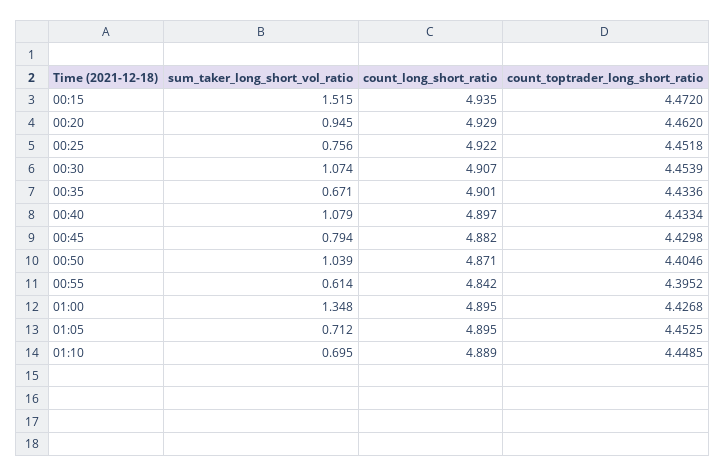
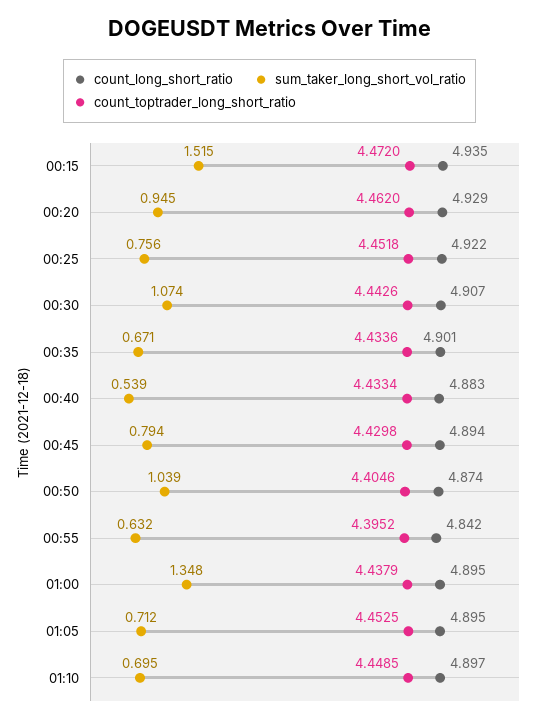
  {
    "sum_taker_long_short_vol_ratio": {
      "00:15": 1.515,
      "00:20": 0.945,
      "00:25": 0.756,
      "00:30": 1.074,
      "00:35": 0.671,
-     "00:40": 1.079,
+     "00:40": 0.539,
      "00:45": 0.794,
      "00:50": 1.039,
-     "00:55": 0.614,
+     "00:55": 0.632,
      "01:00": 1.348,
      "01:05": 0.712,
      "01:10": 0.695
    },
    "count_long_short_ratio": {
      "00:15": 4.935,
      "00:20": 4.929,
      "00:25": 4.922,
      "00:30": 4.907,
      "00:35": 4.901,
-     "00:40": 4.897,
+     "00:40": 4.883,
-     "00:45": 4.882,
+     "00:45": 4.894,
-     "00:50": 4.871,
+     "00:50": 4.874,
      "00:55": 4.842,
      "01:00": 4.895,
      "01:05": 4.895,
-     "01:10": 4.889
+     "01:10": 4.897
    },
    "count_toptrader_long_short_ratio": {
      "00:15": 4.472,
      "00:20": 4.462,
      "00:25": 4.4518,
-     "00:30": 4.4539,
+     "00:30": 4.4426,
      "00:35": 4.4336,
      "00:40": 4.4334,
      "00:45": 4.4298,
      "00:50": 4.4046,
      "00:55": 4.3952,
-     "01:00": 4.4268,
+     "01:00": 4.4379,
      "01:05": 4.4525,
      "01:10": 4.4485
    }
  }

